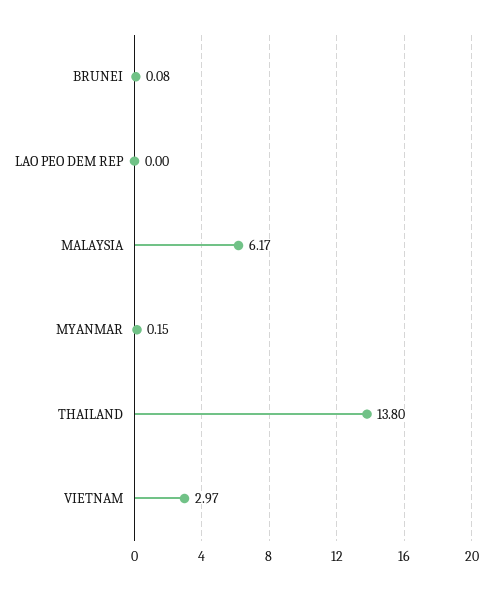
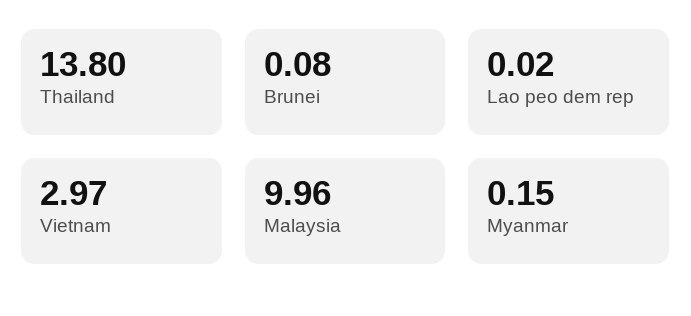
  {
    "BRUNEI": 0.08,
-   "LAO PEO DEM REP": 0,
+   "LAO PEO DEM REP": 0.02,
-   "MALAYSIA": 6.17,
+   "MALAYSIA": 9.96,
    "MYANMAR": 0.15,
    "THAILAND": 13.8,
    "VIETNAM": 2.97
  }

